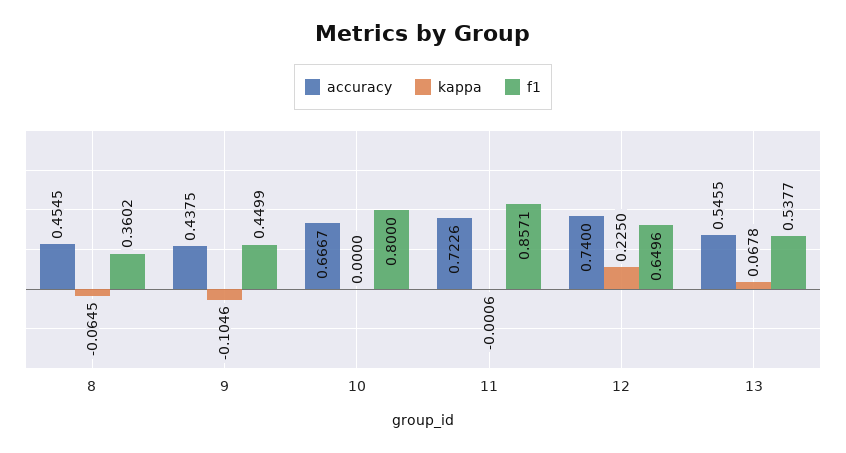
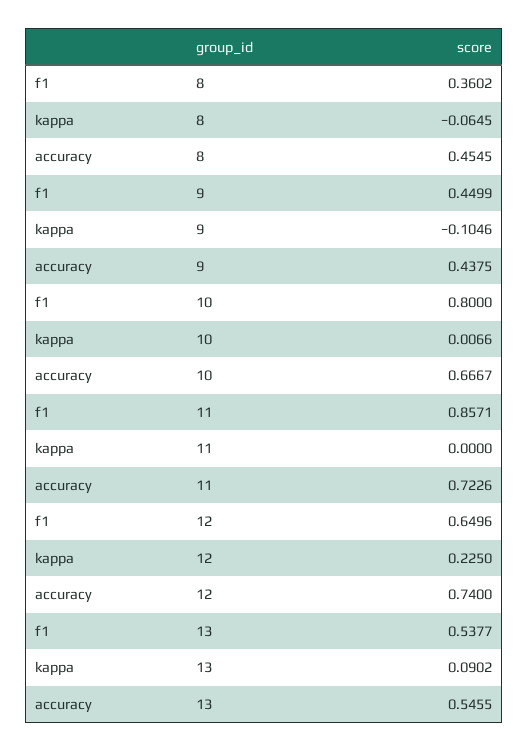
  {
    "accuracy": {
      "8": 0.4545,
      "9": 0.4375,
      "10": 0.6667,
      "11": 0.7226,
      "12": 0.74,
      "13": 0.5455
    },
    "kappa": {
      "8": -0.0645,
      "9": -0.1046,
-     "10": 0,
+     "10": 0.0066,
-     "11": -0.0006,
+     "11": 0,
      "12": 0.225,
-     "13": 0.0678
+     "13": 0.0902
    },
    "f1": {
      "8": 0.3602,
      "9": 0.4499,
      "10": 0.8,
      "11": 0.8571,
      "12": 0.6496,
      "13": 0.5377
    }
  }

